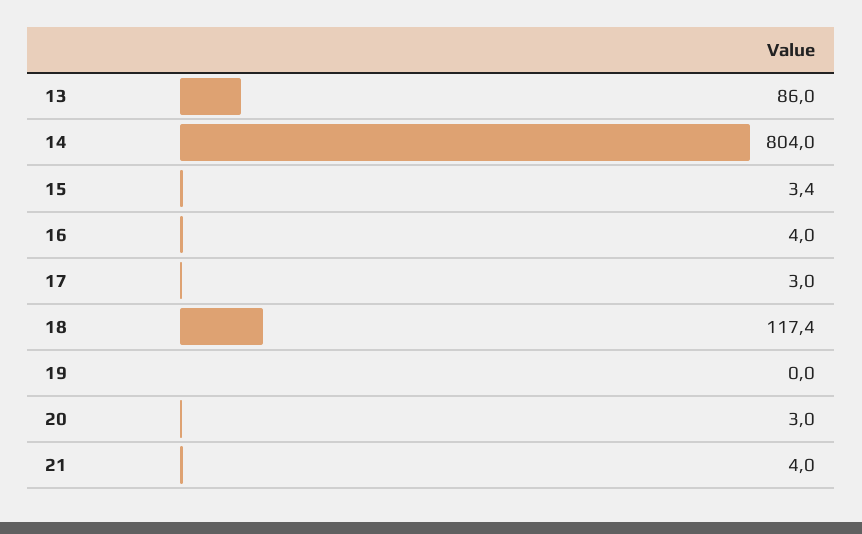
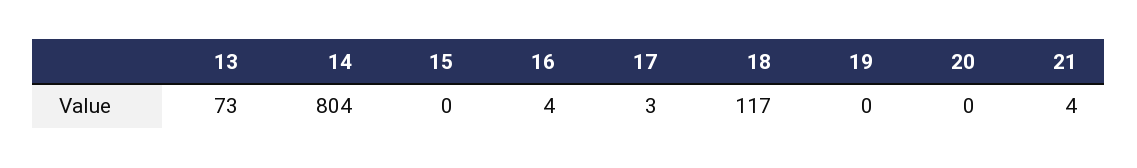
  {
-   "13": 86,
+   "13": 73,
    "14": 804,
-   "15": 3.4,
+   "15": 0,
    "16": 4,
    "17": 3,
    "18": 117.4,
    "19": 0,
-   "20": 3,
+   "20": 0,
    "21": 4
  }

